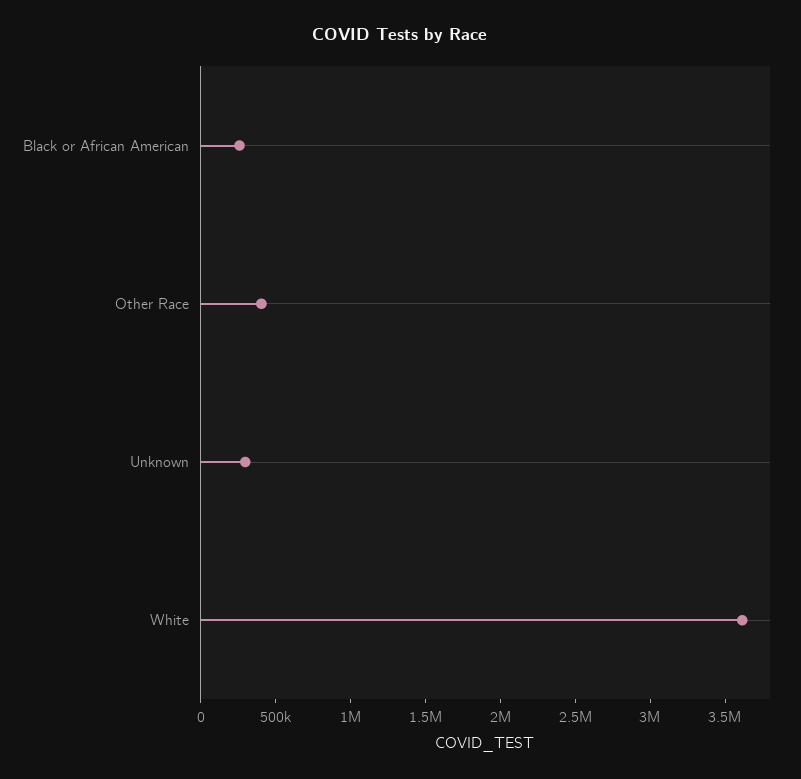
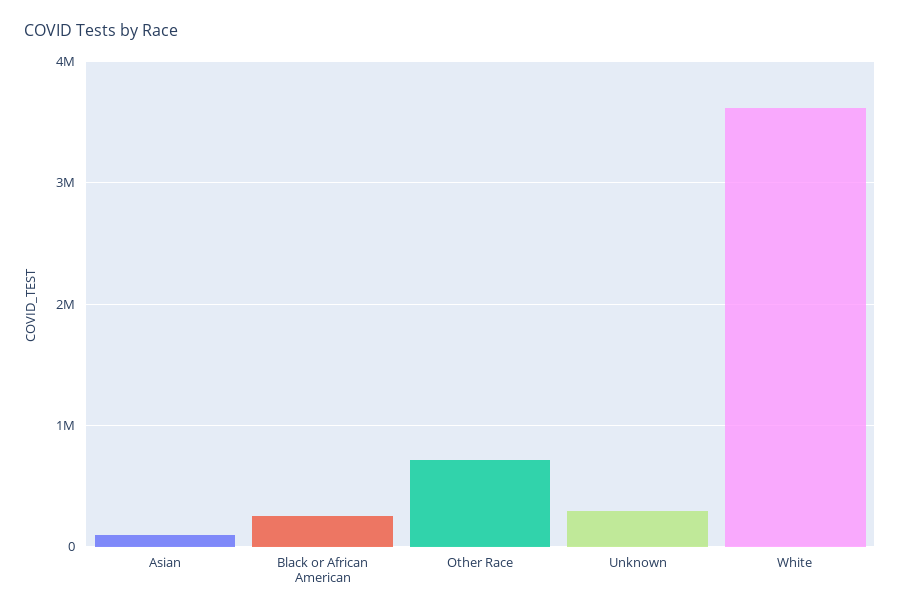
  {
    "Black or African American": 300000,
-   "Other Race": 400000,
+   "Other Race": 700000,
    "Unknown": 300000,
-   "White": 3600000
+   "White": 3600000,
+   "Asian": 100000
  }

